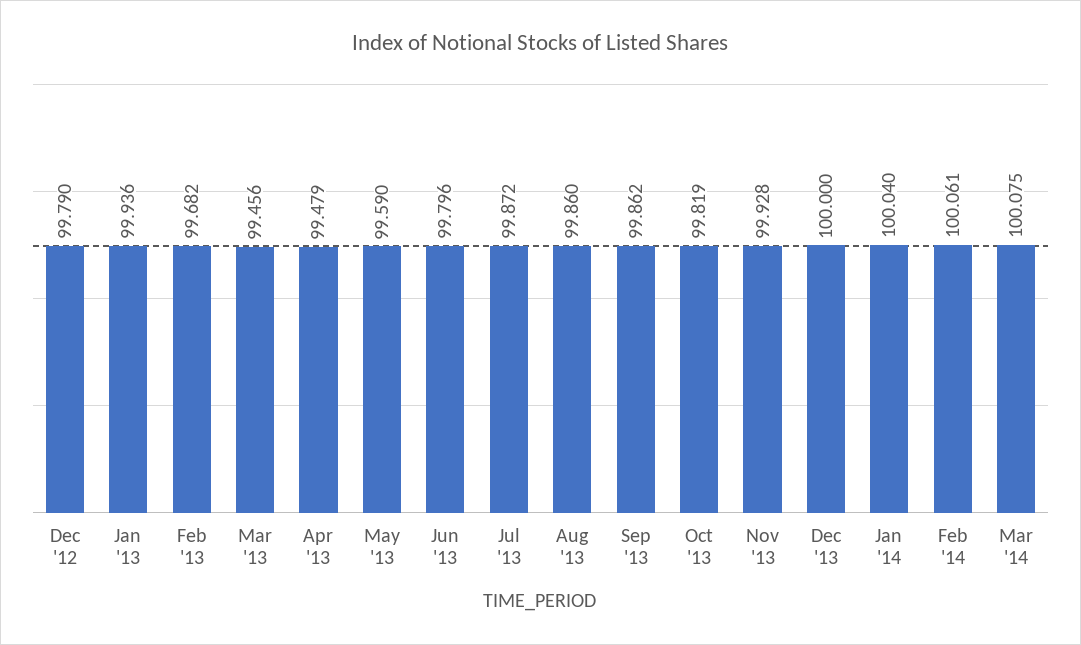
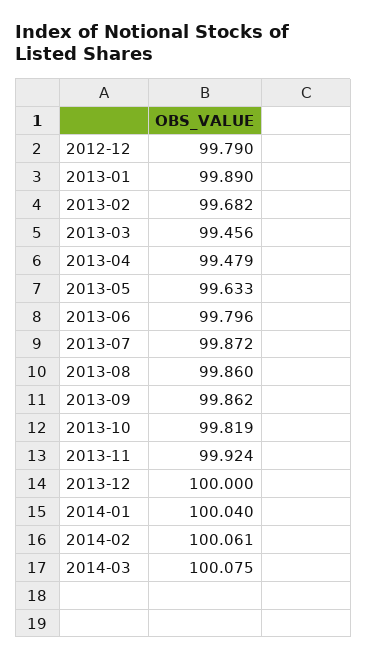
  {
    "Dec '12": 99.79,
-   "Jan '13": 99.936,
+   "Jan '13": 99.89,
    "Feb '13": 99.682,
    "Mar '13": 99.456,
    "Apr '13": 99.479,
-   "May '13": 99.59,
+   "May '13": 99.633,
    "Jun '13": 99.796,
    "Jul '13": 99.872,
    "Aug '13": 99.86,
    "Sep '13": 99.862,
    "Oct '13": 99.819,
-   "Nov '13": 99.928,
+   "Nov '13": 99.924,
    "Dec '13": 100,
    "Jan '14": 100.04,
    "Feb '14": 100.061,
    "Mar '14": 100.075
  }

